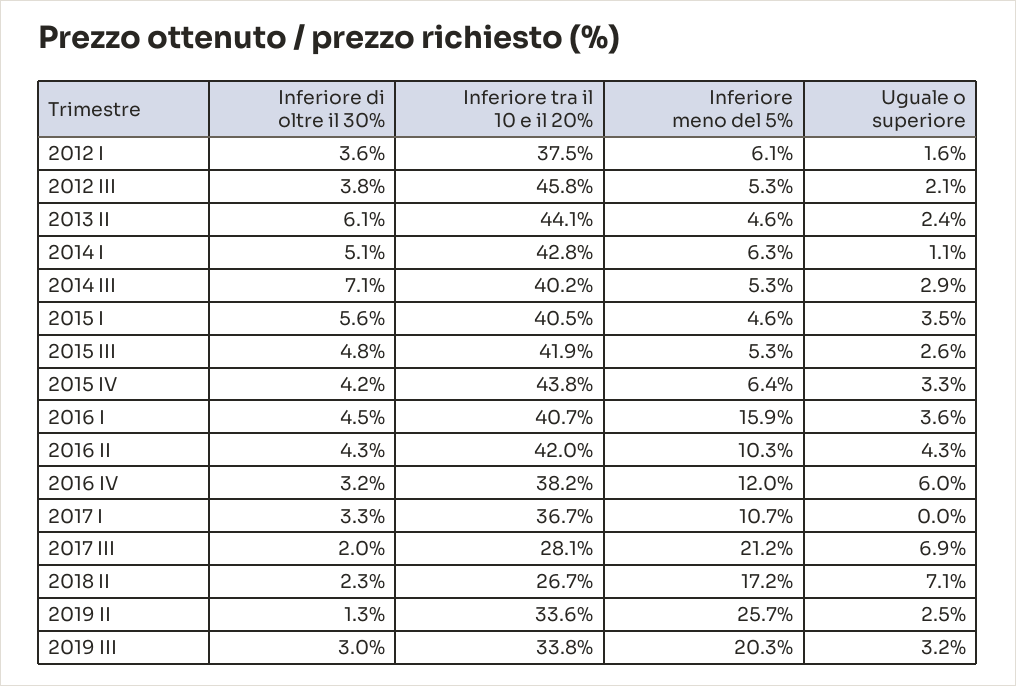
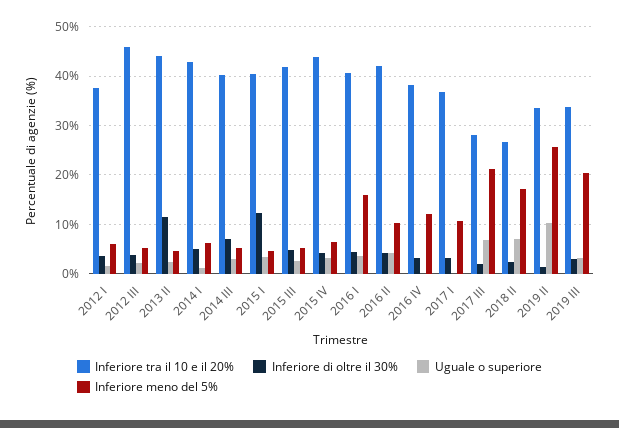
  {
    "Inferiore di oltre il 30%": {
      "2012 I": 3.6,
      "2012 III": 3.8,
-     "2013 II": 6.1,
+     "2013 II": 12,
      "2014 I": 5.1,
      "2014 III": 7.1,
-     "2015 I": 5.6,
+     "2015 I": 12,
      "2015 III": 4.8,
      "2015 IV": 4.2,
      "2016 I": 4.5,
      "2016 II": 4.3,
      "2016 IV": 3.2,
      "2017 I": 3.3,
      "2017 III": 2,
      "2018 II": 2.3,
      "2019 II": 1.3,
      "2019 III": 3
    },
    "Inferiore tra il 10 e il 20%": {
      "2012 I": 37.5,
      "2012 III": 45.8,
      "2013 II": 44.1,
      "2014 I": 42.8,
      "2014 III": 40.2,
      "2015 I": 40.5,
      "2015 III": 41.9,
      "2015 IV": 43.8,
      "2016 I": 40.7,
      "2016 II": 42,
      "2016 IV": 38.2,
      "2017 I": 36.7,
      "2017 III": 28.1,
      "2018 II": 26.7,
      "2019 II": 33.6,
      "2019 III": 33.8
    },
    "Inferiore meno del 5%": {
      "2012 I": 6.1,
      "2012 III": 5.3,
      "2013 II": 4.6,
      "2014 I": 6.3,
      "2014 III": 5.3,
      "2015 I": 4.6,
      "2015 III": 5.3,
      "2015 IV": 6.4,
      "2016 I": 15.9,
      "2016 II": 10.3,
      "2016 IV": 12,
      "2017 I": 10.7,
      "2017 III": 21.2,
      "2018 II": 17.2,
      "2019 II": 25.7,
      "2019 III": 20.3
    },
    "Uguale o superiore": {
      "2012 I": 1.6,
      "2012 III": 2.1,
      "2013 II": 2.4,
      "2014 I": 1.1,
      "2014 III": 2.9,
      "2015 I": 3.5,
      "2015 III": 2.6,
      "2015 IV": 3.3,
      "2016 I": 3.6,
      "2016 II": 4.3,
-     "2016 IV": 6,
+     "2016 IV": 0,
      "2017 I": 0,
      "2017 III": 6.9,
      "2018 II": 7.1,
-     "2019 II": 2.5,
+     "2019 II": 10,
      "2019 III": 3.2
    }
  }

